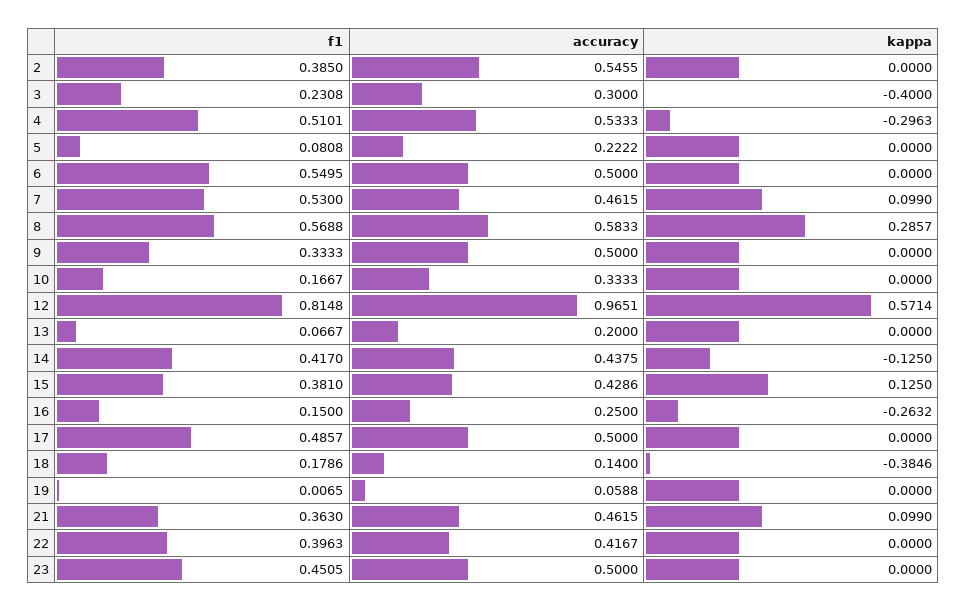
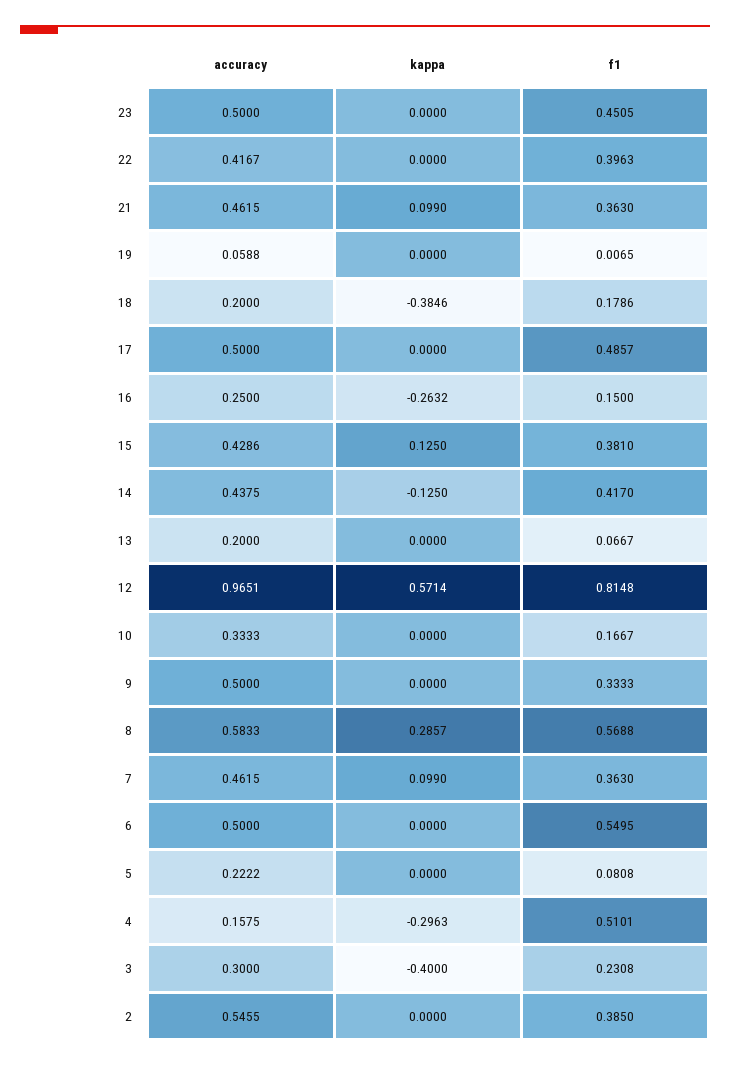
  {
    "f1": {
      "2": 0.385,
      "3": 0.2308,
      "4": 0.5101,
      "5": 0.0808,
      "6": 0.5495,
-     "7": 0.53,
+     "7": 0.363,
      "8": 0.5688,
      "9": 0.3333,
      "10": 0.1667,
      "12": 0.8148,
      "13": 0.0667,
      "14": 0.417,
      "15": 0.381,
      "16": 0.15,
      "17": 0.4857,
      "18": 0.1786,
      "19": 0.0065,
      "21": 0.363,
      "22": 0.3963,
      "23": 0.4505
    },
    "accuracy": {
      "2": 0.5455,
      "3": 0.3,
-     "4": 0.5333,
+     "4": 0.1575,
      "5": 0.2222,
      "6": 0.5,
      "7": 0.4615,
      "8": 0.5833,
      "9": 0.5,
      "10": 0.3333,
      "12": 0.9651,
      "13": 0.2,
      "14": 0.4375,
      "15": 0.4286,
      "16": 0.25,
      "17": 0.5,
-     "18": 0.14,
+     "18": 0.2,
      "19": 0.0588,
      "21": 0.4615,
      "22": 0.4167,
      "23": 0.5
    },
    "kappa": {
      "2": 0,
      "3": -0.4,
      "4": -0.2963,
      "5": 0,
      "6": 0,
      "7": 0.099,
      "8": 0.2857,
      "9": 0,
      "10": 0,
      "12": 0.5714,
      "13": 0,
      "14": -0.125,
      "15": 0.125,
      "16": -0.2632,
      "17": 0,
      "18": -0.3846,
      "19": 0,
      "21": 0.099,
      "22": 0,
      "23": 0
    }
  }

